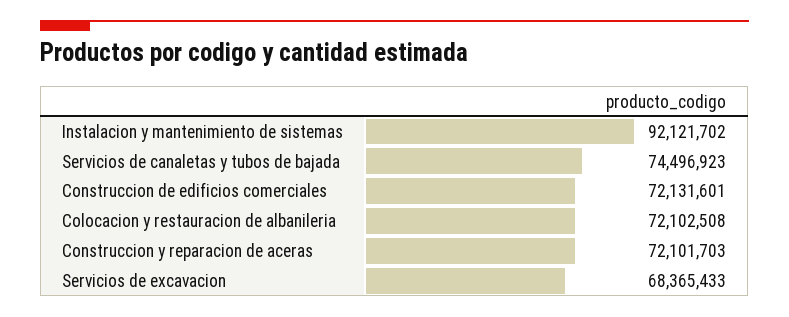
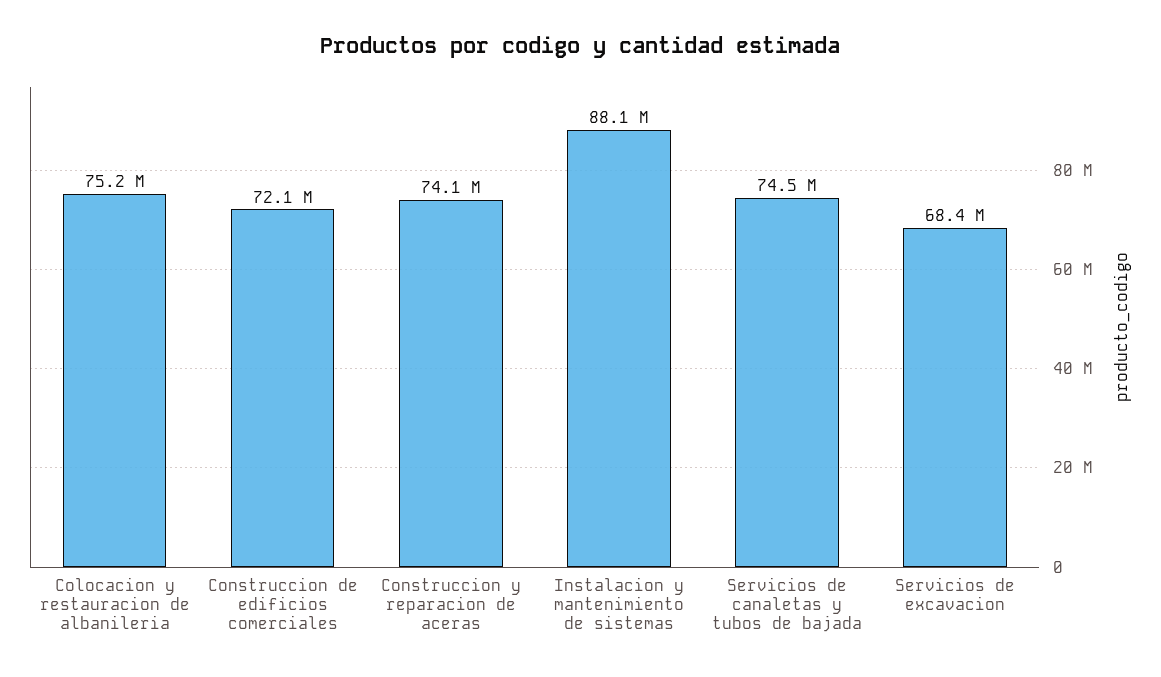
  {
-   "Instalacion y mantenimiento de sistemas": 92121702,
+   "Instalacion y mantenimiento de sistemas": 88100000,
    "Servicios de canaletas y tubos de bajada": 74496923,
    "Construccion de edificios comerciales": 72131601,
-   "Colocacion y restauracion de albanileria": 72102508,
+   "Colocacion y restauracion de albanileria": 75200000,
-   "Construccion y reparacion de aceras": 72101703,
+   "Construccion y reparacion de aceras": 74100000,
    "Servicios de excavacion": 68365433
  }

